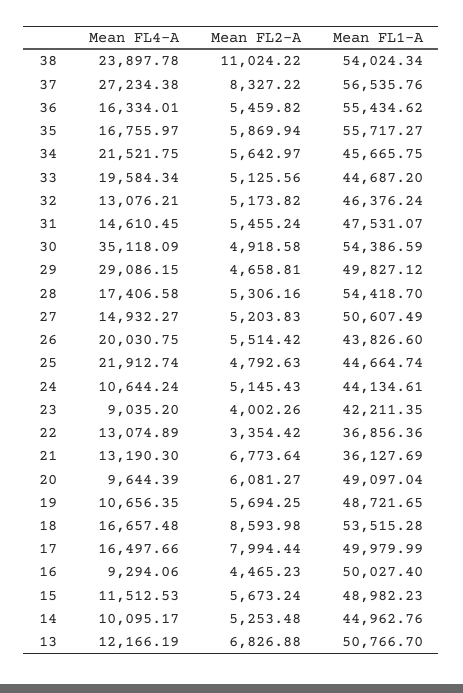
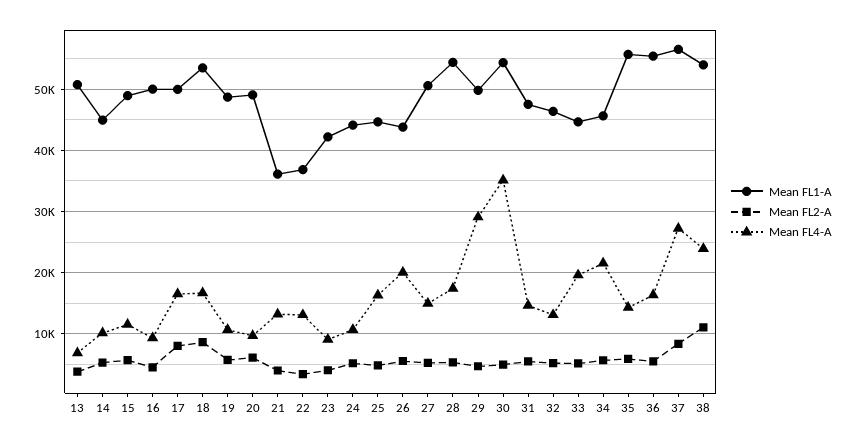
  {
    "Mean FL4-A": {
      "38": 23897.78,
      "37": 27234.38,
      "36": 16334.01,
-     "35": 16755.97,
+     "35": 14000,
      "34": 21521.75,
      "33": 19584.34,
      "32": 13076.21,
      "31": 14610.45,
      "30": 35118.09,
      "29": 29086.15,
      "28": 17406.58,
      "27": 14932.27,
      "26": 20030.75,
-     "25": 21912.74,
+     "25": 16000,
      "24": 10644.24,
      "23": 9035.2,
      "22": 13074.89,
      "21": 13190.3,
      "20": 9644.39,
      "19": 10656.35,
      "18": 16657.48,
      "17": 16497.66,
      "16": 9294.06,
      "15": 11512.53,
      "14": 10095.17,
-     "13": 12166.19
+     "13": 7000
    },
    "Mean FL2-A": {
      "38": 11024.22,
      "37": 8327.22,
      "36": 5459.82,
      "35": 5869.94,
      "34": 5642.97,
      "33": 5125.56,
      "32": 5173.82,
      "31": 5455.24,
      "30": 4918.58,
      "29": 4658.81,
      "28": 5306.16,
      "27": 5203.83,
      "26": 5514.42,
      "25": 4792.63,
      "24": 5145.43,
      "23": 4002.26,
      "22": 3354.42,
-     "21": 6773.64,
+     "21": 4000,
      "20": 6081.27,
      "19": 5694.25,
      "18": 8593.98,
      "17": 7994.44,
      "16": 4465.23,
      "15": 5673.24,
      "14": 5253.48,
-     "13": 6826.88
+     "13": 4000
    },
    "Mean FL1-A": {
      "38": 54024.34,
      "37": 56535.76,
      "36": 55434.62,
      "35": 55717.27,
      "34": 45665.75,
      "33": 44687.2,
      "32": 46376.24,
      "31": 47531.07,
      "30": 54386.59,
      "29": 49827.12,
      "28": 54418.7,
      "27": 50607.49,
      "26": 43826.6,
      "25": 44664.74,
      "24": 44134.61,
      "23": 42211.35,
      "22": 36856.36,
      "21": 36127.69,
      "20": 49097.04,
      "19": 48721.65,
      "18": 53515.28,
      "17": 49979.99,
      "16": 50027.4,
      "15": 48982.23,
      "14": 44962.76,
      "13": 50766.7
    }
  }

